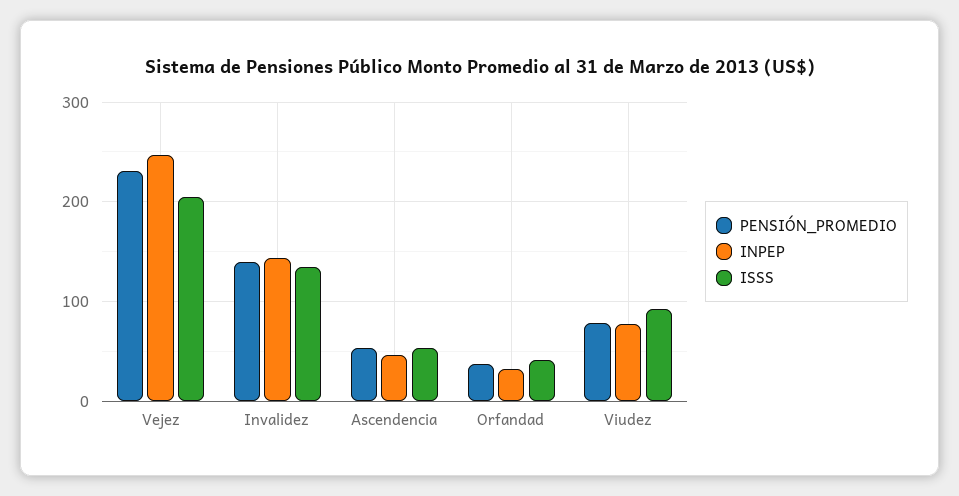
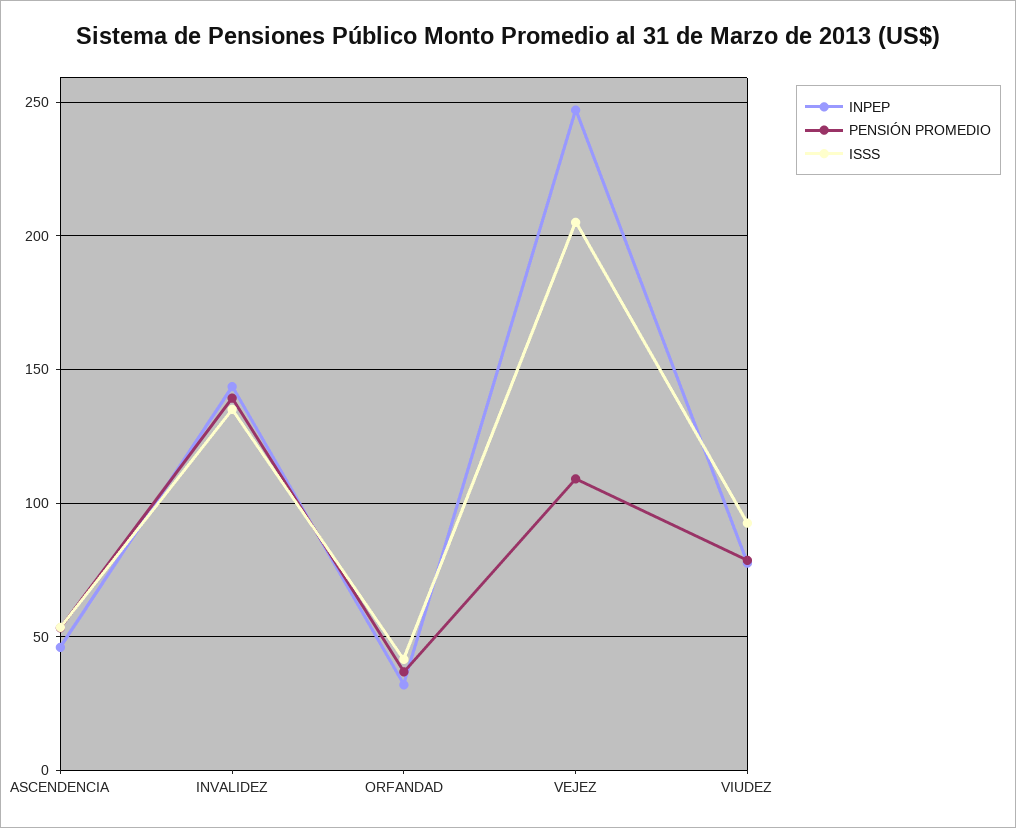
  {
    "PENSIÓN_PROMEDIO": {
-     "Vejez": 230,
+     "Vejez": 110,
      "Invalidez": 140,
      "Ascendencia": 55,
      "Orfandad": 35,
      "Viudez": 80
    },
    "INPEP": {
      "Vejez": 245,
      "Invalidez": 145,
      "Ascendencia": 45,
      "Orfandad": 30,
      "Viudez": 80
    },
    "ISSS": {
      "Vejez": 205,
      "Invalidez": 135,
      "Ascendencia": 55,
      "Orfandad": 40,
      "Viudez": 95
    }
  }

